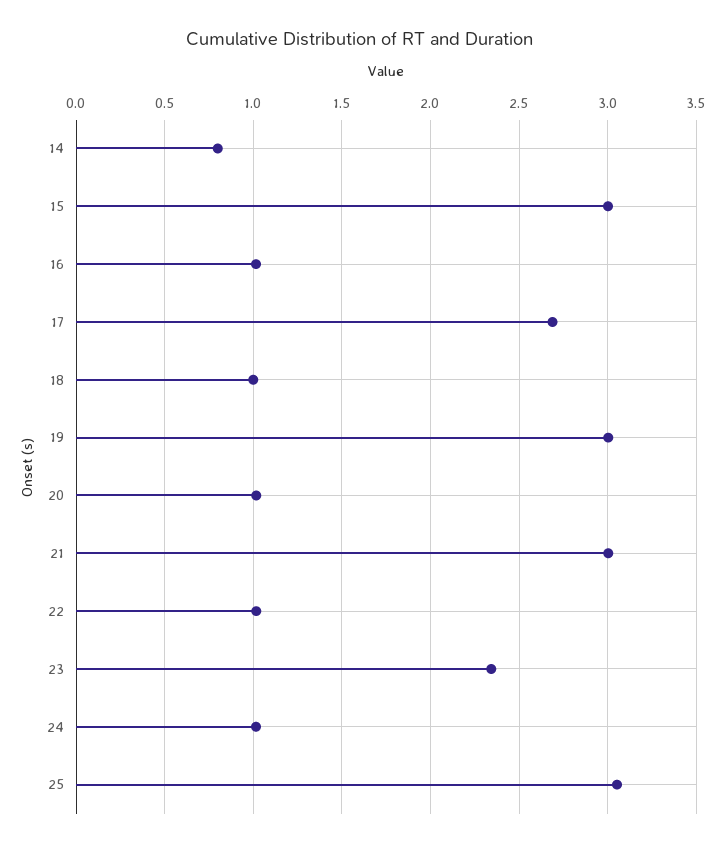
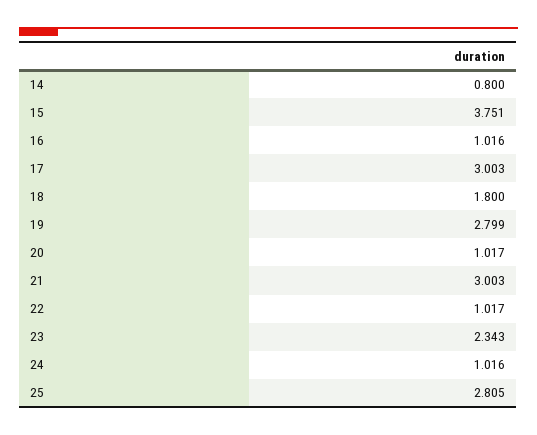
  {
    "14": 0.8,
-   "15": 3,
+   "15": 3.751,
    "16": 1.016,
-   "17": 2.7,
+   "17": 3.003,
-   "18": 1,
+   "18": 1.8,
-   "19": 3,
+   "19": 2.799,
    "20": 1.017,
    "21": 3.003,
    "22": 1.017,
    "23": 2.343,
    "24": 1.016,
-   "25": 3.05
+   "25": 2.805
  }

